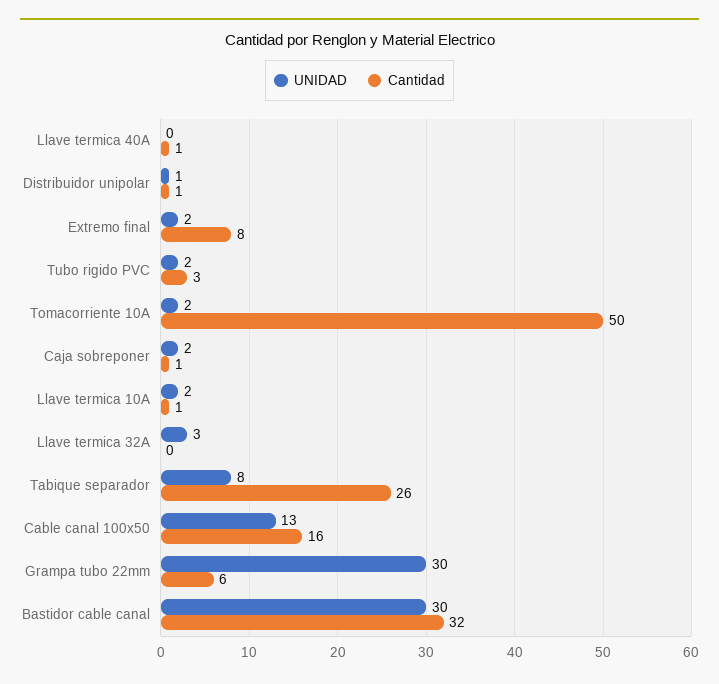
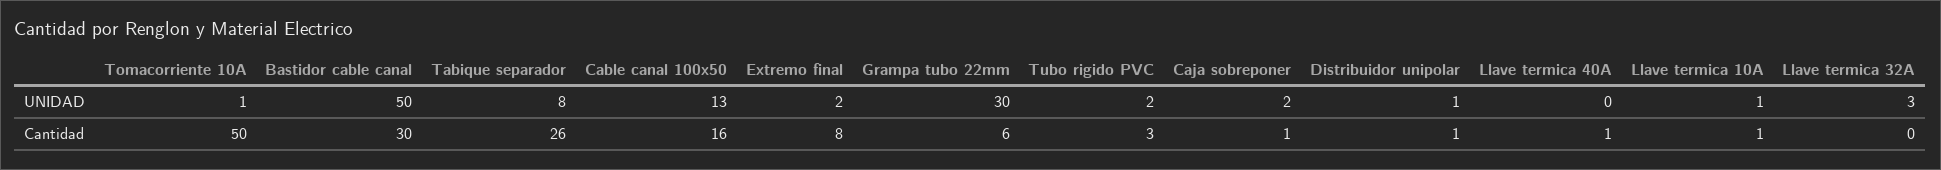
  {
    "UNIDAD": {
      "Llave termica 40A": 0,
      "Distribuidor unipolar": 1,
      "Extremo final": 2,
      "Tubo rigido PVC": 2,
-     "Tomacorriente 10A": 2,
+     "Tomacorriente 10A": 1,
      "Caja sobreponer": 2,
-     "Llave termica 10A": 2,
+     "Llave termica 10A": 1,
      "Llave termica 32A": 3,
      "Tabique separador": 8,
      "Cable canal 100x50": 13,
      "Grampa tubo 22mm": 30,
-     "Bastidor cable canal": 30
+     "Bastidor cable canal": 50
    },
    "Cantidad": {
      "Llave termica 40A": 1,
      "Distribuidor unipolar": 1,
      "Extremo final": 8,
      "Tubo rigido PVC": 3,
      "Tomacorriente 10A": 50,
      "Caja sobreponer": 1,
      "Llave termica 10A": 1,
      "Llave termica 32A": 0,
      "Tabique separador": 26,
      "Cable canal 100x50": 16,
      "Grampa tubo 22mm": 6,
-     "Bastidor cable canal": 32
+     "Bastidor cable canal": 30
    }
  }

